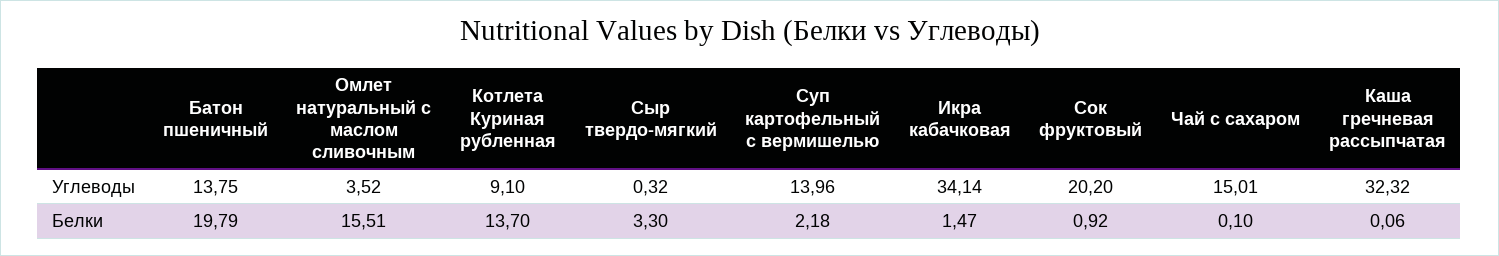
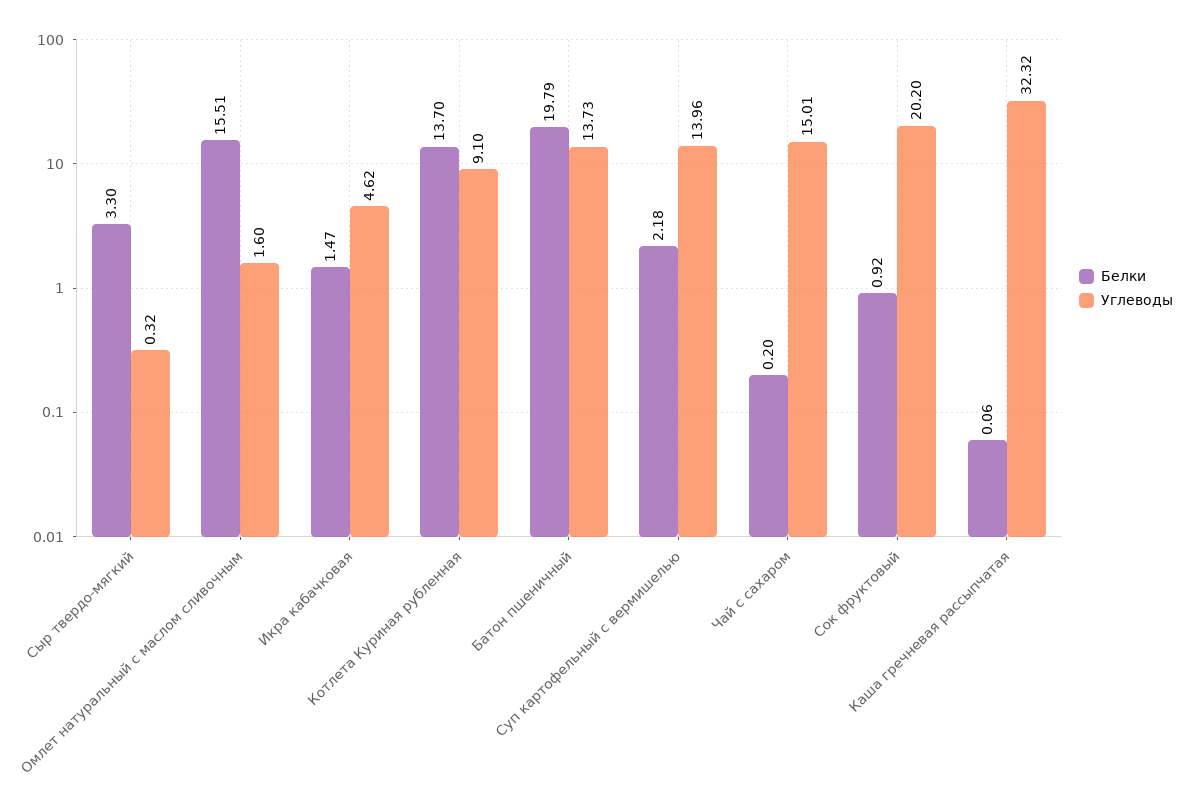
  {
    "Углеводы": {
-     "Батон пшеничный": 13.75,
+     "Батон пшеничный": 13.73,
-     "Омлет натуральный с маслом сливочным": 3.52,
+     "Омлет натуральный с маслом сливочным": 1.6,
      "Котлета Куриная рубленная": 9.1,
      "Сыр твердо-мягкий": 0.32,
      "Суп картофельный с вермишелью": 13.96,
-     "Икра кабачковая": 34.14,
+     "Икра кабачковая": 4.62,
      "Сок фруктовый": 20.2,
      "Чай с сахаром": 15.01,
      "Каша гречневая рассыпчатая": 32.32
    },
    "Белки": {
      "Батон пшеничный": 19.79,
      "Омлет натуральный с маслом сливочным": 15.51,
      "Котлета Куриная рубленная": 13.7,
      "Сыр твердо-мягкий": 3.3,
      "Суп картофельный с вермишелью": 2.18,
      "Икра кабачковая": 1.47,
      "Сок фруктовый": 0.92,
-     "Чай с сахаром": 0.1,
+     "Чай с сахаром": 0.2,
      "Каша гречневая рассыпчатая": 0.06
    }
  }

